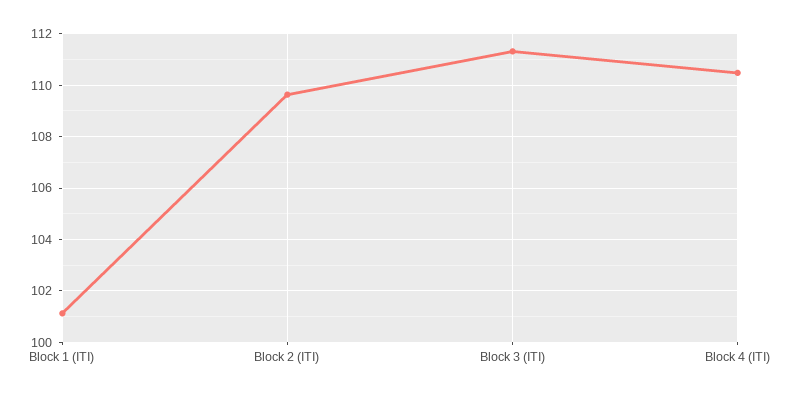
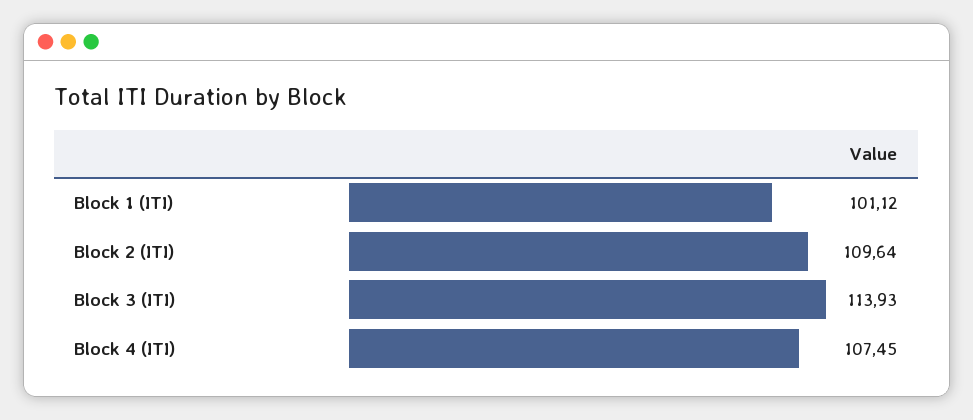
  {
    "Block 1 (ITI)": 101.12,
    "Block 2 (ITI)": 109.64,
-   "Block 3 (ITI)": 111.25,
+   "Block 3 (ITI)": 113.93,
-   "Block 4 (ITI)": 110.5
+   "Block 4 (ITI)": 107.45
  }

